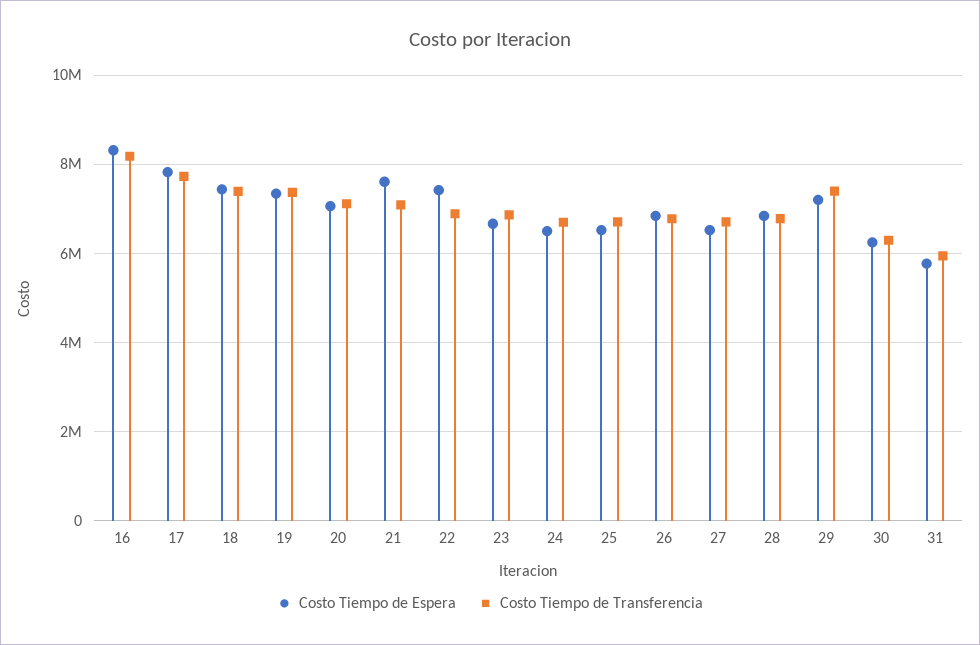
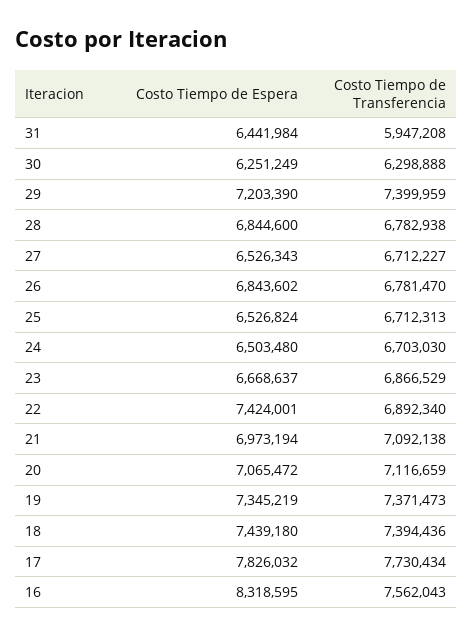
  {
    "Costo Tiempo de Espera": {
      "16": 8318595,
      "17": 7826032,
      "18": 7439180,
      "19": 7345219,
      "20": 7065472,
-     "21": 7600000,
+     "21": 6973194,
      "22": 7424001,
      "23": 6668637,
      "24": 6503480,
      "25": 6526824,
      "26": 6843602,
      "27": 6526343,
      "28": 6844600,
      "29": 7203390,
      "30": 6251249,
-     "31": 5800000
+     "31": 6441984
    },
    "Costo Tiempo de Transferencia": {
-     "16": 8200000,
+     "16": 7562043,
      "17": 7730434,
      "18": 7394436,
      "19": 7371473,
      "20": 7116659,
      "21": 7092138,
      "22": 6892340,
      "23": 6866529,
      "24": 6703030,
      "25": 6712313,
      "26": 6781470,
      "27": 6712227,
      "28": 6782938,
      "29": 7399959,
      "30": 6298888,
      "31": 5947208
    }
  }

